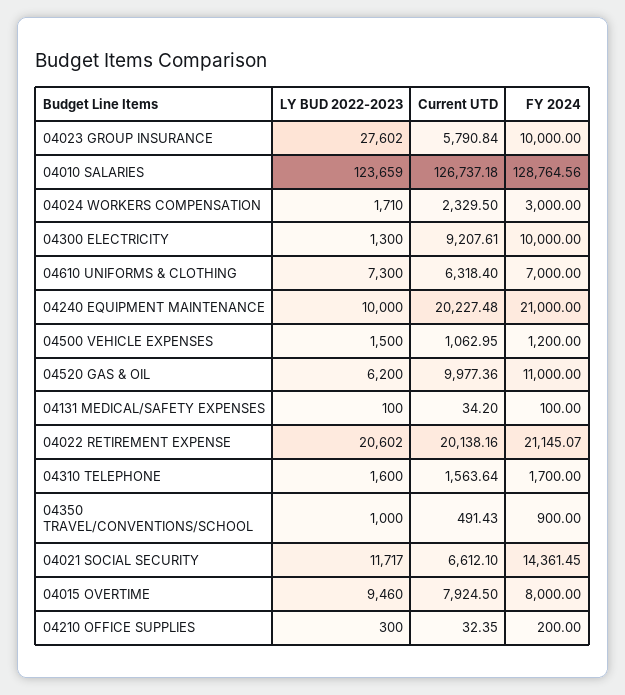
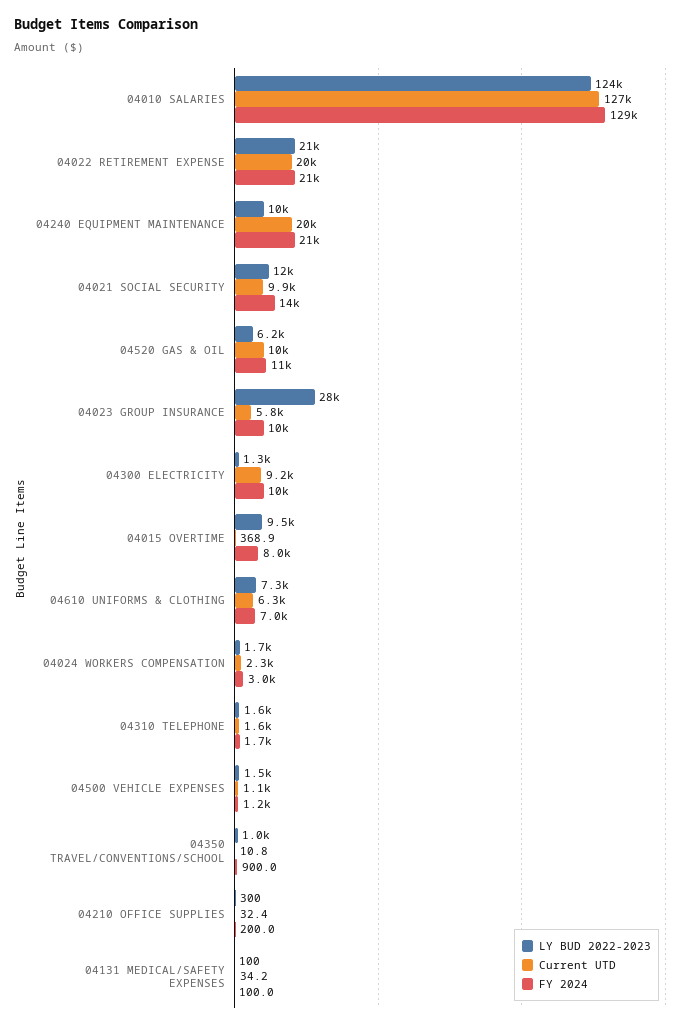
  {
    "LY BUD 2022-2023": {
      "04023 GROUP INSURANCE": 27602,
      "04010 SALARIES": 123659,
      "04024 WORKERS COMPENSATION": 1710,
      "04300 ELECTRICITY": 1300,
      "04610 UNIFORMS & CLOTHING": 7300,
      "04240 EQUIPMENT MAINTENANCE": 10000,
      "04500 VEHICLE EXPENSES": 1500,
      "04520 GAS & OIL": 6200,
      "04131 MEDICAL/SAFETY EXPENSES": 100,
      "04022 RETIREMENT EXPENSE": 20602,
      "04310 TELEPHONE": 1600,
      "04350 TRAVEL/CONVENTIONS/SCHOOL": 1000,
      "04021 SOCIAL SECURITY": 11717,
      "04015 OVERTIME": 9460,
      "04210 OFFICE SUPPLIES": 300
    },
    "Current UTD": {
      "04023 GROUP INSURANCE": 5790.84,
      "04010 SALARIES": 126737.18,
      "04024 WORKERS COMPENSATION": 2329.5,
      "04300 ELECTRICITY": 9207.61,
      "04610 UNIFORMS & CLOTHING": 6318.4,
      "04240 EQUIPMENT MAINTENANCE": 20227.48,
      "04500 VEHICLE EXPENSES": 1062.95,
      "04520 GAS & OIL": 9977.36,
      "04131 MEDICAL/SAFETY EXPENSES": 34.2,
      "04022 RETIREMENT EXPENSE": 20138.16,
      "04310 TELEPHONE": 1563.64,
-     "04350 TRAVEL/CONVENTIONS/SCHOOL": 491.43,
+     "04350 TRAVEL/CONVENTIONS/SCHOOL": 10.8,
-     "04021 SOCIAL SECURITY": 6612.1,
+     "04021 SOCIAL SECURITY": 9900,
-     "04015 OVERTIME": 7924.5,
+     "04015 OVERTIME": 368.9,
      "04210 OFFICE SUPPLIES": 32.35
    },
    "FY 2024": {
      "04023 GROUP INSURANCE": 10000,
      "04010 SALARIES": 128764.56,
      "04024 WORKERS COMPENSATION": 3000,
      "04300 ELECTRICITY": 10000,
      "04610 UNIFORMS & CLOTHING": 7000,
      "04240 EQUIPMENT MAINTENANCE": 21000,
      "04500 VEHICLE EXPENSES": 1200,
      "04520 GAS & OIL": 11000,
      "04131 MEDICAL/SAFETY EXPENSES": 100,
      "04022 RETIREMENT EXPENSE": 21145.07,
      "04310 TELEPHONE": 1700,
      "04350 TRAVEL/CONVENTIONS/SCHOOL": 900,
      "04021 SOCIAL SECURITY": 14361.45,
      "04015 OVERTIME": 8000,
      "04210 OFFICE SUPPLIES": 200
    }
  }

